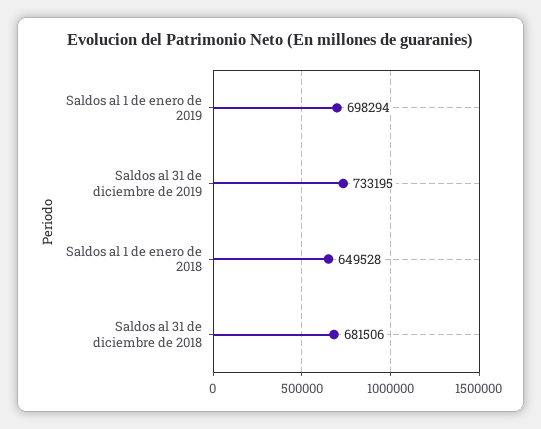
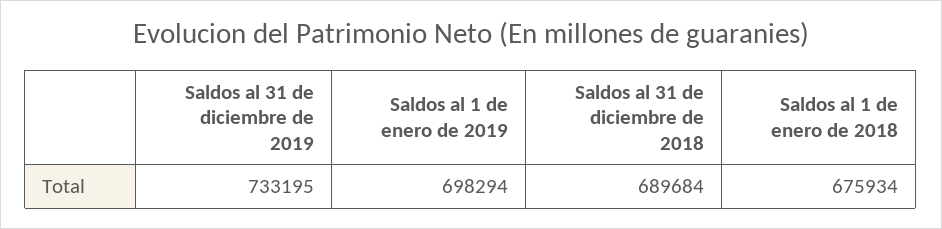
  {
    "Saldos al 1 de enero de 2019": 698294,
    "Saldos al 31 de diciembre de 2019": 733195,
-   "Saldos al 1 de enero de 2018": 649528,
+   "Saldos al 1 de enero de 2018": 675934,
-   "Saldos al 31 de diciembre de 2018": 681506
+   "Saldos al 31 de diciembre de 2018": 689684
  }

